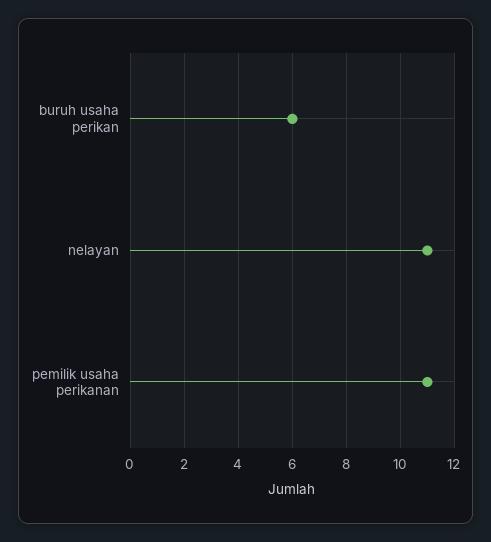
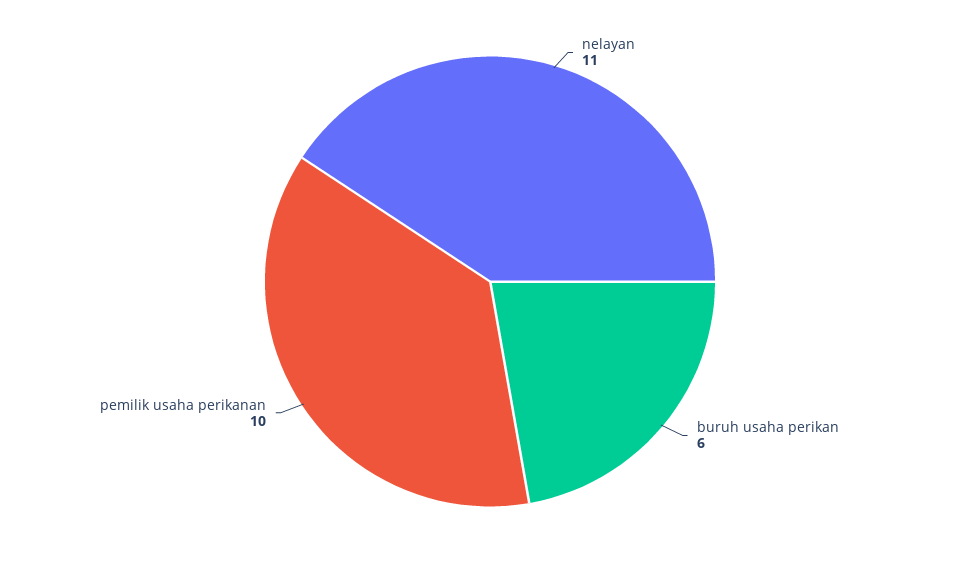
  {
    "buruh usaha perikan": 6,
    "nelayan": 11,
-   "pemilik usaha perikanan": 11
+   "pemilik usaha perikanan": 10
  }

